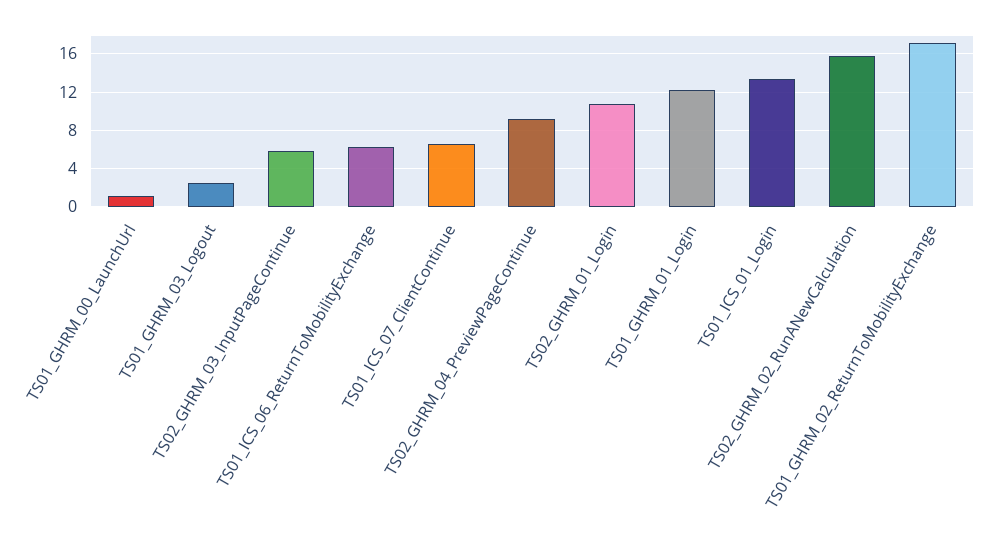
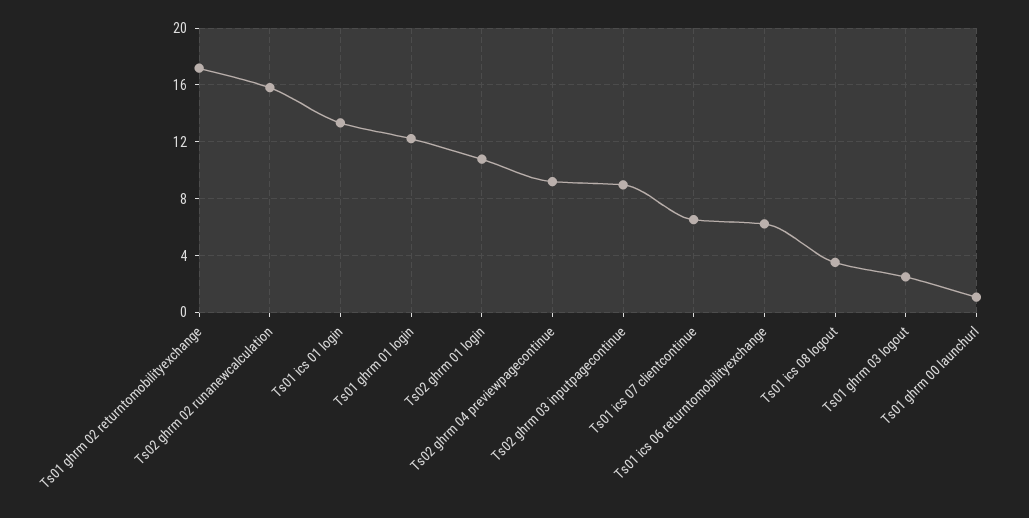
  {
    "TS01_GHRM_00_LaunchUrl": 1,
    "TS01_GHRM_03_Logout": 2.5,
-   "TS02_GHRM_03_InputPageContinue": 6,
+   "TS02_GHRM_03_InputPageContinue": 9,
    "TS01_ICS_06_ReturnToMobilityExchange": 6,
    "TS01_ICS_07_ClientContinue": 6.5,
    "TS02_GHRM_04_PreviewPageContinue": 9,
    "TS02_GHRM_01_Login": 11,
    "TS01_GHRM_01_Login": 12,
    "TS01_ICS_01_Login": 13.5,
    "TS02_GHRM_02_RunANewCalculation": 16,
-   "TS01_GHRM_02_ReturnToMobilityExchange": 17
+   "TS01_GHRM_02_ReturnToMobilityExchange": 17,
+   "Ts01 ics 08 logout": 3.5
  }

